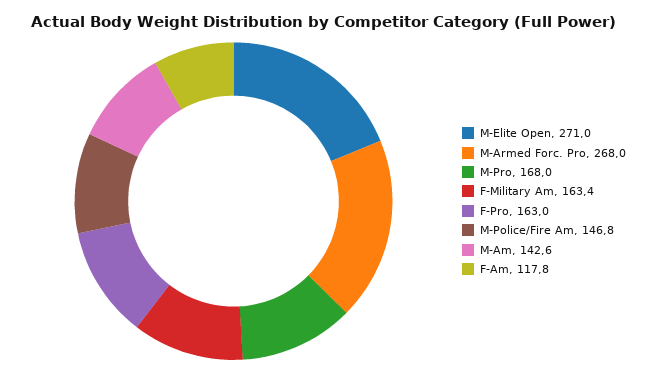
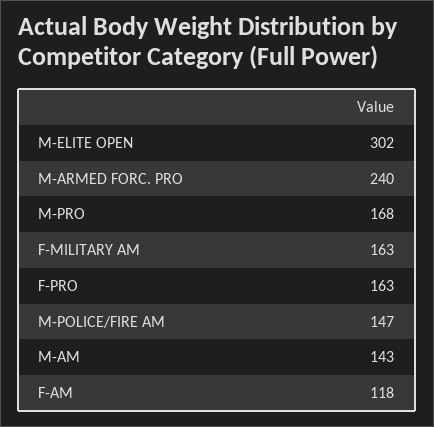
  {
-   "M-Elite Open": 271,
+   "M-Elite Open": 302,
-   "M-Armed Forc. Pro": 268,
+   "M-Armed Forc. Pro": 240,
    "M-Pro": 168,
    "F-Military Am": 163.4,
    "F-Pro": 163,
    "M-Police/Fire Am": 146.8,
    "M-Am": 142.6,
    "F-Am": 117.8
  }

